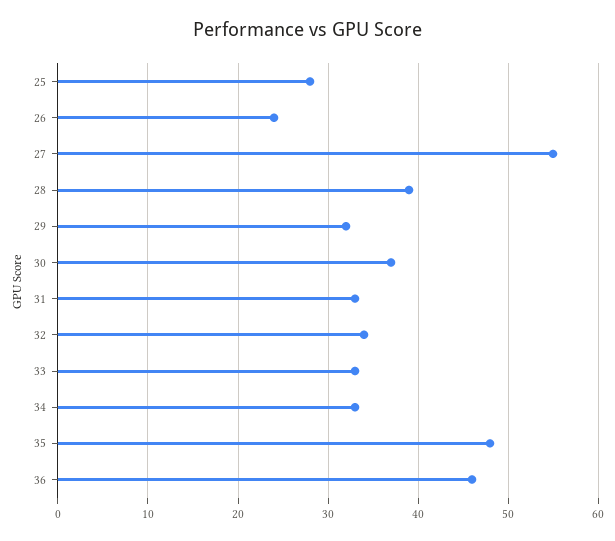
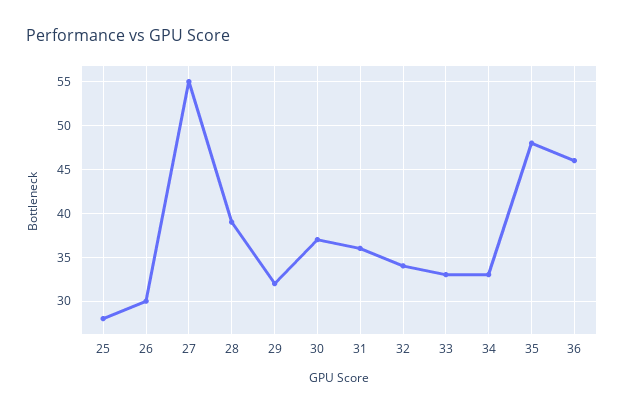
  {
    "25": 28,
-   "26": 24,
+   "26": 30,
    "27": 55,
    "28": 39,
    "29": 32,
    "30": 37,
-   "31": 33,
+   "31": 36,
    "32": 34,
    "33": 33,
    "34": 33,
    "35": 48,
    "36": 46
  }

